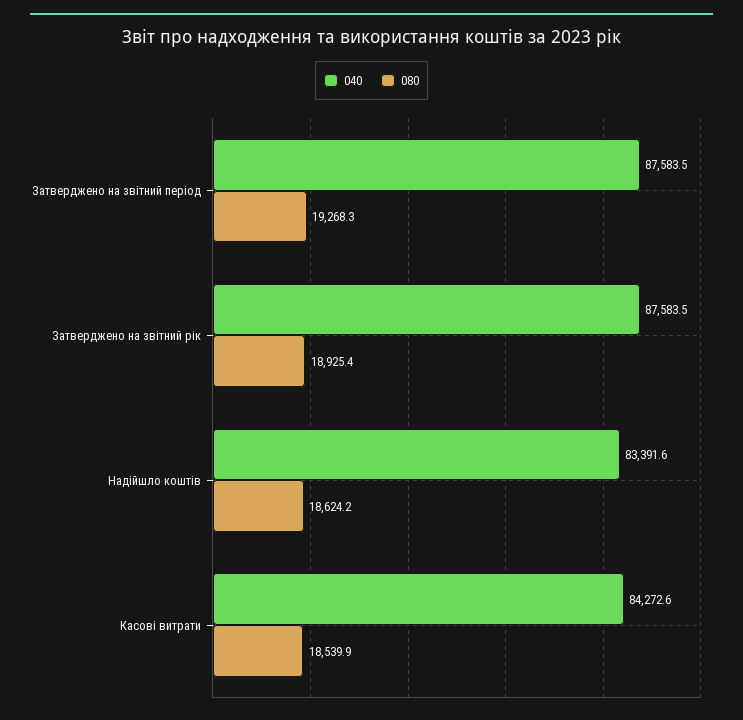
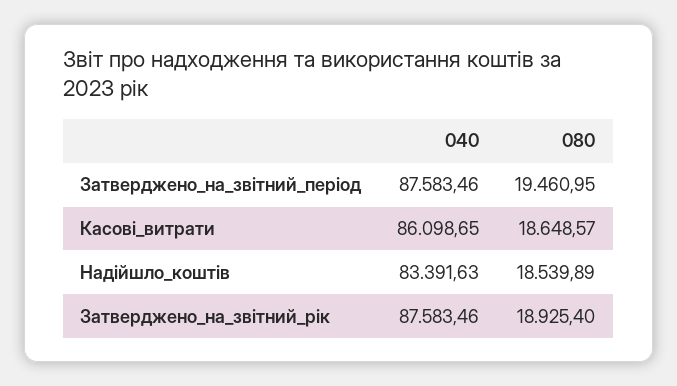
  {
    "040": {
      "Затверджено на звітний період": 87583.46,
      "Затверджено на звітний рік": 87583.46,
      "Надійшло коштів": 83391.63,
-     "Касові витрати": 84272.6
+     "Касові витрати": 86098.65
    },
    "080": {
-     "Затверджено на звітний період": 19268.3,
+     "Затверджено на звітний період": 19460.95,
      "Затверджено на звітний рік": 18925.4,
-     "Надійшло коштів": 18624.2,
+     "Надійшло коштів": 18539.89,
-     "Касові витрати": 18539.9
+     "Касові витрати": 18648.57
    }
  }

